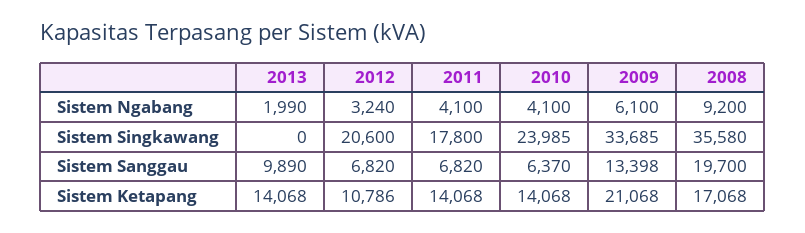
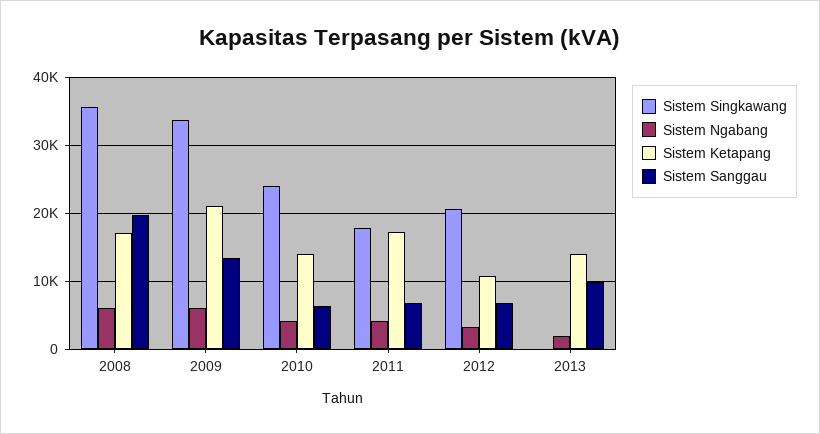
  {
    "Sistem Ngabang": {
      "2013": 1990,
      "2012": 3240,
      "2011": 4100,
      "2010": 4100,
      "2009": 6100,
-     "2008": 9200
+     "2008": 6000
    },
    "Sistem Singkawang": {
      "2013": 0,
      "2012": 20600,
      "2011": 17800,
      "2010": 23985,
      "2009": 33685,
      "2008": 35580
    },
    "Sistem Sanggau": {
      "2013": 9890,
      "2012": 6820,
      "2011": 6820,
      "2010": 6370,
      "2009": 13398,
      "2008": 19700
    },
    "Sistem Ketapang": {
      "2013": 14068,
      "2012": 10786,
-     "2011": 14068,
+     "2011": 17000,
      "2010": 14068,
      "2009": 21068,
      "2008": 17068
    }
  }

